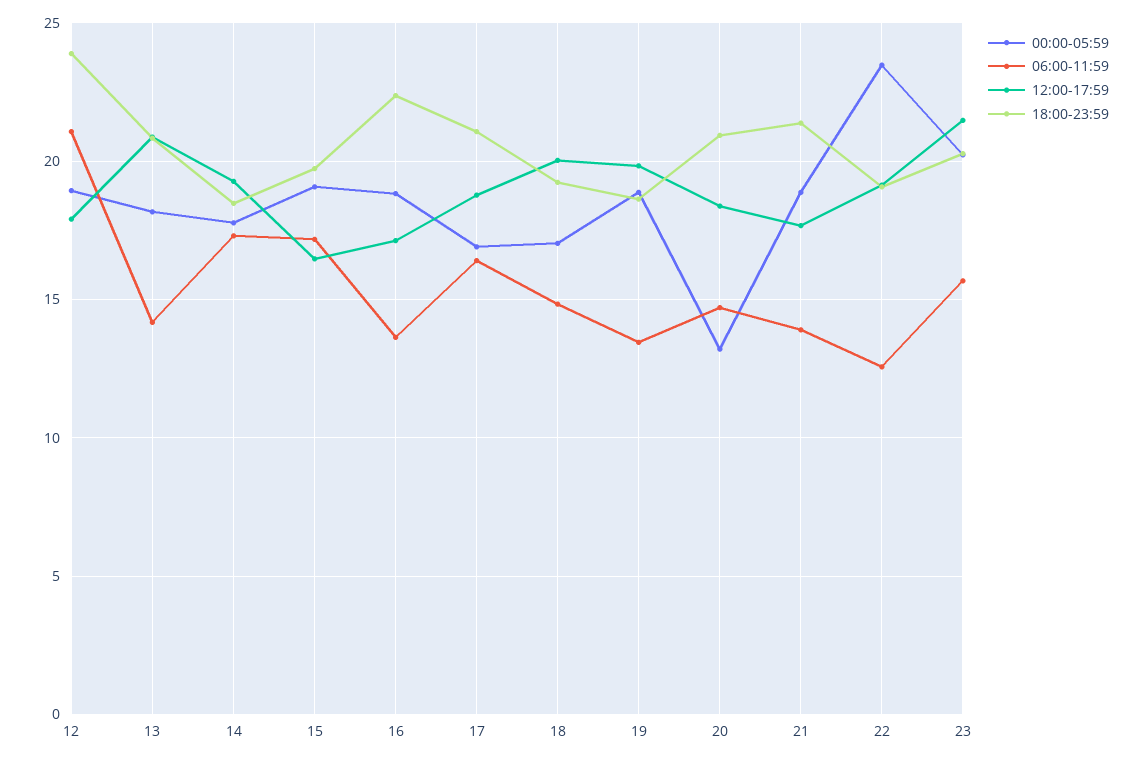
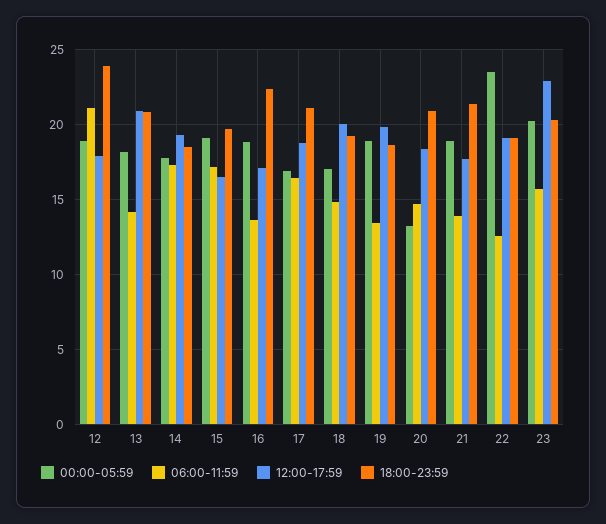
  {
    "00:00-05:59": {
      "12": 19,
      "13": 18,
      "14": 18,
      "15": 19,
      "16": 19,
      "17": 17,
      "18": 17,
      "19": 19,
      "20": 13,
      "21": 19,
      "22": 23.5,
      "23": 20
    },
    "06:00-11:59": {
      "12": 21,
      "13": 14,
      "14": 17.5,
      "15": 17,
      "16": 13.5,
      "17": 16.5,
      "18": 15,
      "19": 13.5,
      "20": 14.5,
      "21": 14,
      "22": 12.5,
      "23": 15.5
    },
    "12:00-17:59": {
      "12": 18,
      "13": 21,
      "14": 19.5,
      "15": 16.5,
      "16": 17,
      "17": 19,
      "18": 20,
      "19": 20,
      "20": 18.5,
      "21": 17.5,
      "22": 19,
-     "23": 21.5
+     "23": 23
    },
    "18:00-23:59": {
      "12": 24,
      "13": 21,
      "14": 18.5,
      "15": 19.5,
      "16": 22.5,
      "17": 21,
      "18": 19,
      "19": 18.5,
      "20": 21,
      "21": 21.5,
      "22": 19,
      "23": 20.5
    }
  }

